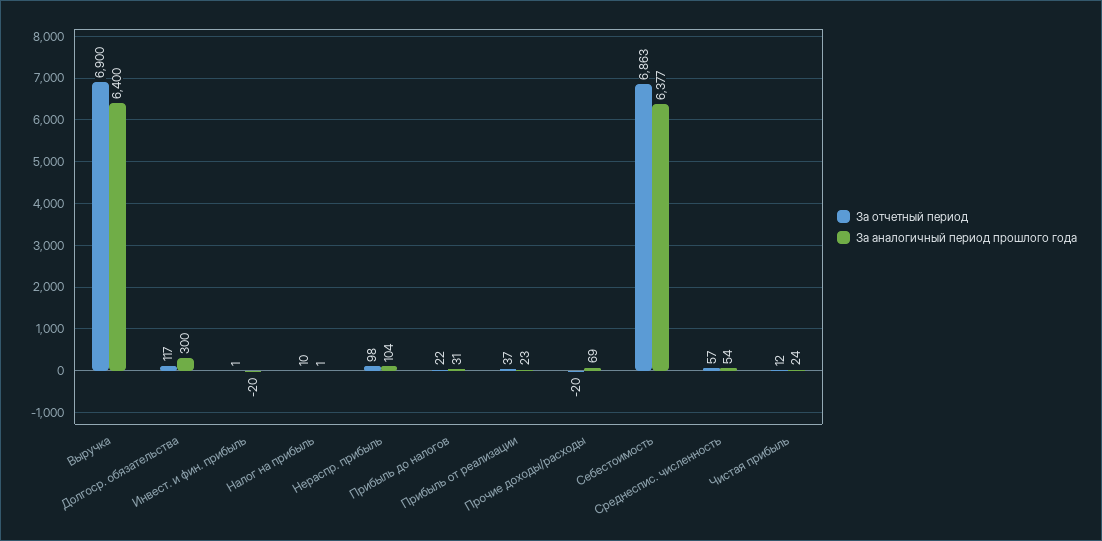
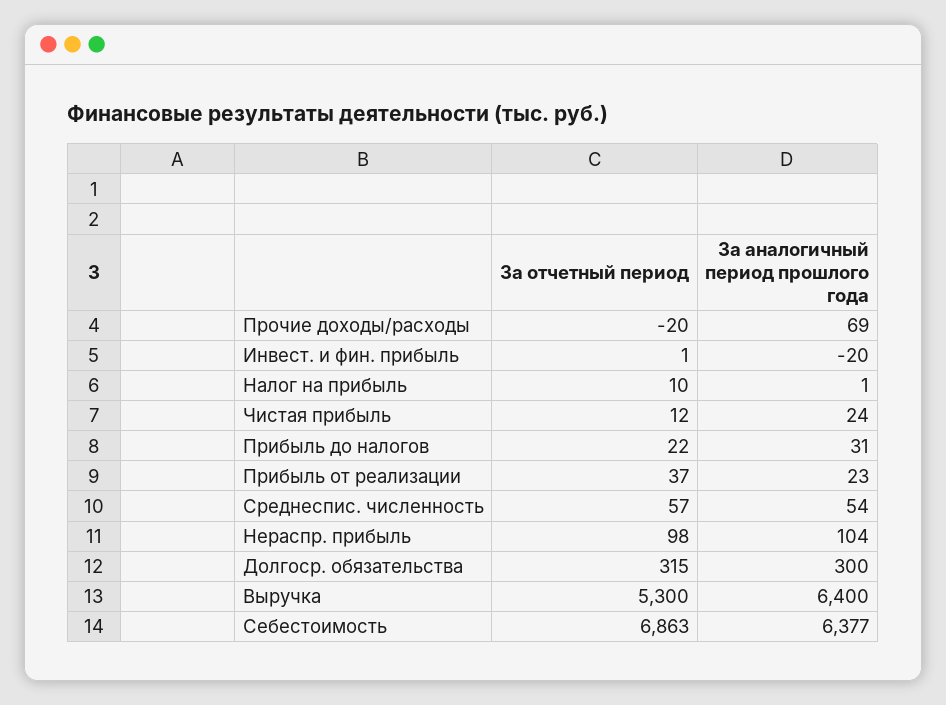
  {
    "За отчетный период": {
-     "Выручка": 6900,
+     "Выручка": 5300,
-     "Долгоср. обязательства": 117,
+     "Долгоср. обязательства": 315,
      "Инвест. и фин. прибыль": 1,
      "Налог на прибыль": 10,
      "Нераспр. прибыль": 98,
      "Прибыль до налогов": 22,
      "Прибыль от реализации": 37,
      "Прочие доходы/расходы": -20,
      "Себестоимость": 6863,
      "Среднеспис. численность": 57,
      "Чистая прибыль": 12
    },
    "За аналогичный период прошлого года": {
      "Выручка": 6400,
      "Долгоср. обязательства": 300,
      "Инвест. и фин. прибыль": -20,
      "Налог на прибыль": 1,
      "Нераспр. прибыль": 104,
      "Прибыль до налогов": 31,
      "Прибыль от реализации": 23,
      "Прочие доходы/расходы": 69,
      "Себестоимость": 6377,
      "Среднеспис. численность": 54,
      "Чистая прибыль": 24
    }
  }

